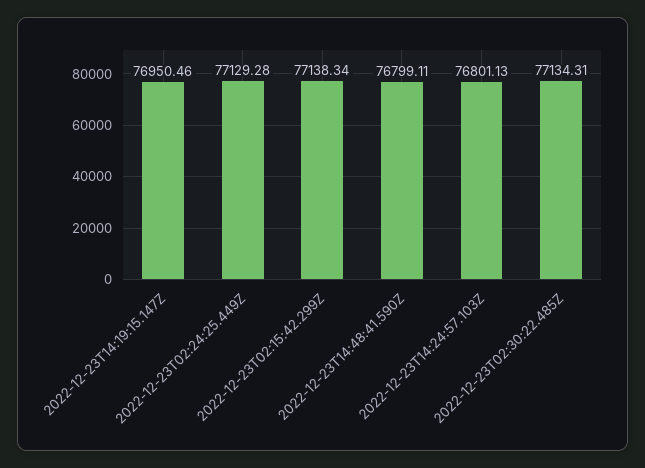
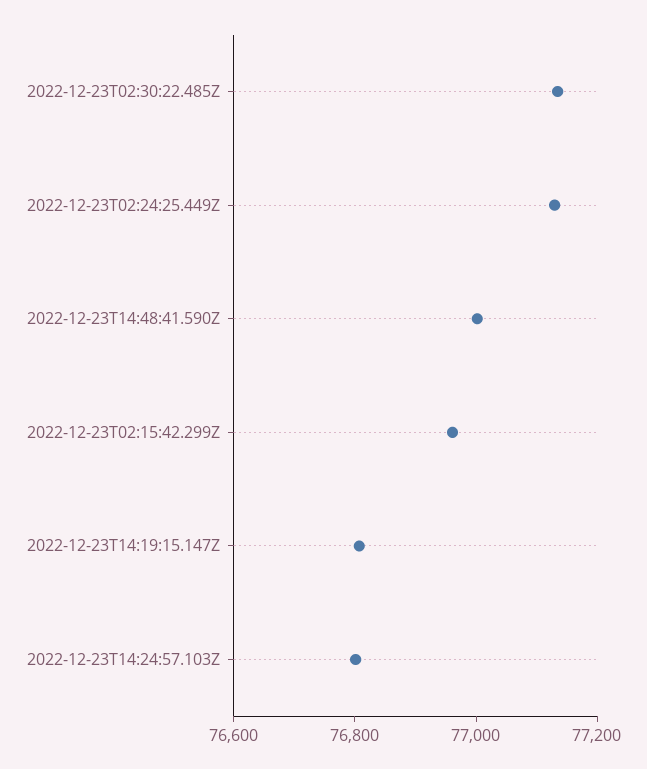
  {
-   "2022-12-23T14:19:15.147Z": 76950.46,
+   "2022-12-23T14:19:15.147Z": 76800,
    "2022-12-23T02:24:25.449Z": 77129.28,
-   "2022-12-23T02:15:42.299Z": 77138.34,
+   "2022-12-23T02:15:42.299Z": 76950,
-   "2022-12-23T14:48:41.590Z": 76799.11,
+   "2022-12-23T14:48:41.590Z": 77000,
    "2022-12-23T14:24:57.103Z": 76801.13,
    "2022-12-23T02:30:22.485Z": 77134.31
  }

